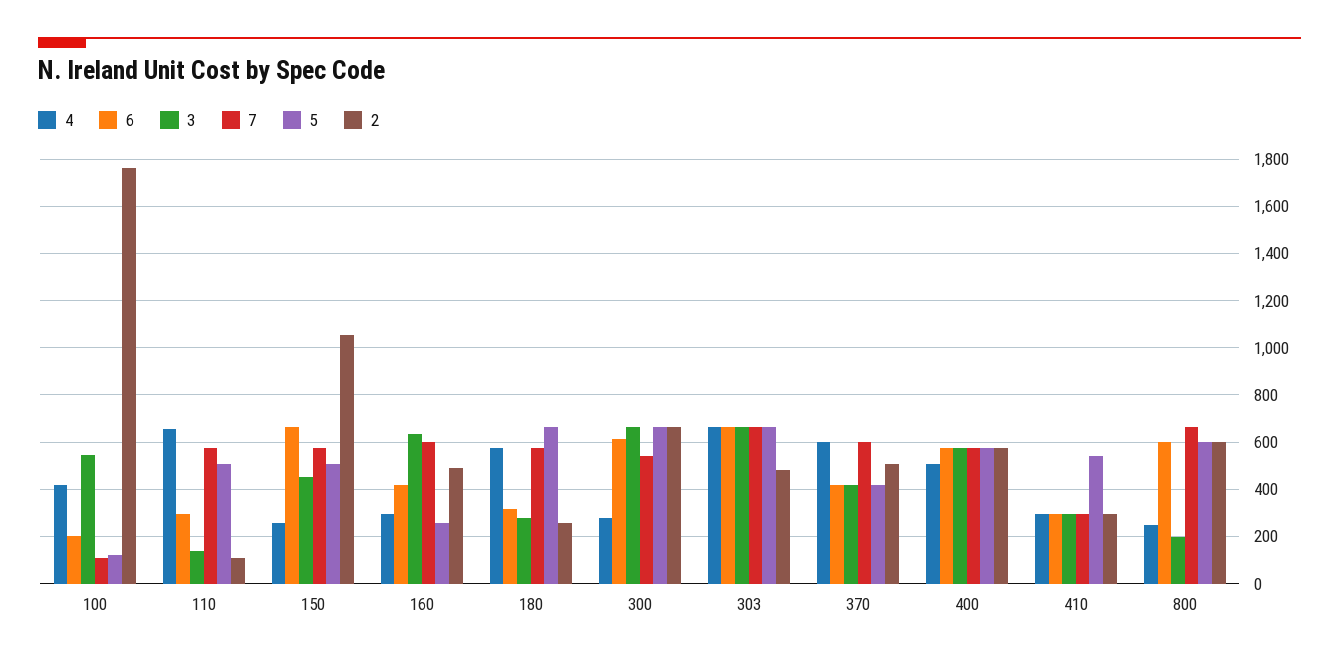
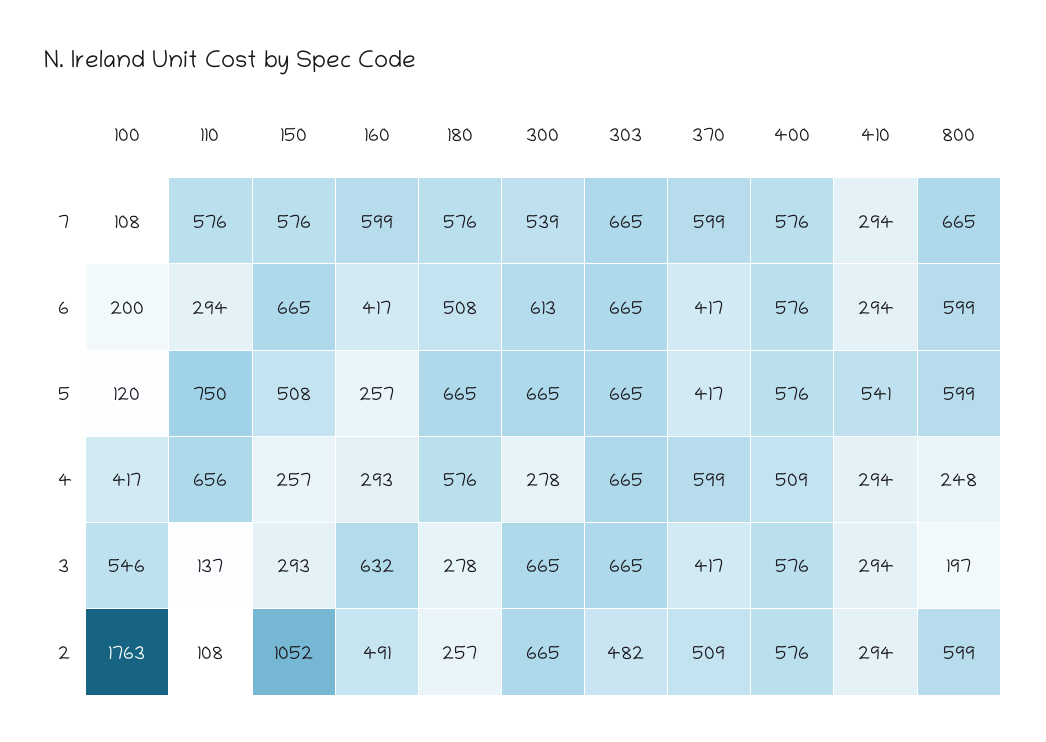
  {
    "4": {
      "100": 417,
      "110": 656,
      "150": 257,
      "160": 293,
      "180": 576,
      "300": 278,
      "303": 665,
      "370": 599,
      "400": 509,
      "410": 294,
      "800": 248
    },
    "6": {
      "100": 200,
      "110": 294,
      "150": 665,
      "160": 417,
-     "180": 300,
+     "180": 508,
      "300": 613,
      "303": 665,
      "370": 417,
      "400": 576,
      "410": 294,
      "800": 599
    },
    "3": {
      "100": 546,
      "110": 137,
-     "150": 450,
+     "150": 293,
      "160": 632,
      "180": 278,
      "300": 665,
      "303": 665,
      "370": 417,
      "400": 576,
      "410": 294,
      "800": 197
    },
    "7": {
      "100": 108,
      "110": 576,
      "150": 576,
      "160": 599,
      "180": 576,
      "300": 539,
      "303": 665,
      "370": 599,
      "400": 576,
      "410": 294,
      "800": 665
    },
    "5": {
      "100": 120,
-     "110": 500,
+     "110": 750,
      "150": 508,
      "160": 257,
      "180": 665,
      "300": 665,
      "303": 665,
      "370": 417,
      "400": 576,
      "410": 541,
      "800": 599
    },
    "2": {
      "100": 1763,
      "110": 108,
      "150": 1052,
      "160": 491,
      "180": 257,
      "300": 665,
      "303": 482,
      "370": 509,
      "400": 576,
      "410": 294,
      "800": 599
    }
  }

